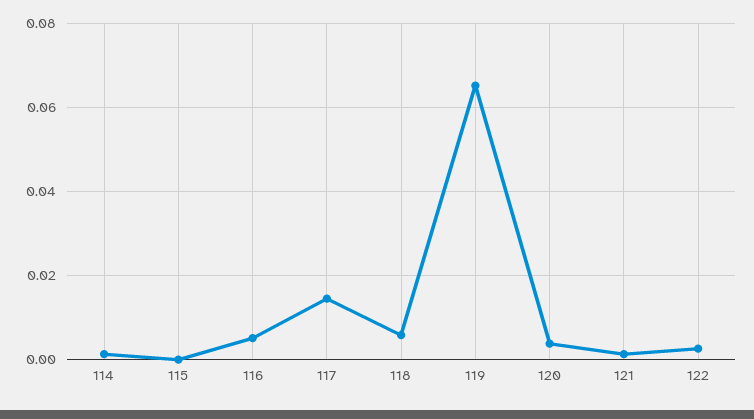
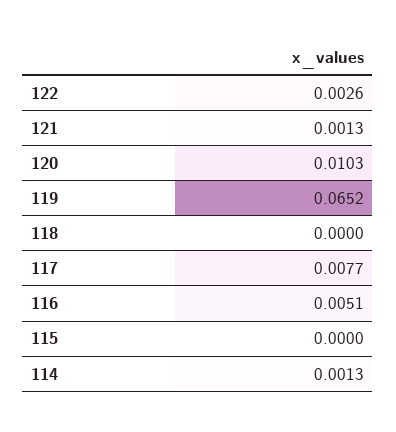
  {
    "114": 0.0013,
    "115": 0,
    "116": 0.0051,
-   "117": 0.014,
+   "117": 0.0077,
-   "118": 0.006,
+   "118": 0,
    "119": 0.0652,
-   "120": 0.004,
+   "120": 0.0103,
    "121": 0.0013,
    "122": 0.0026
  }

